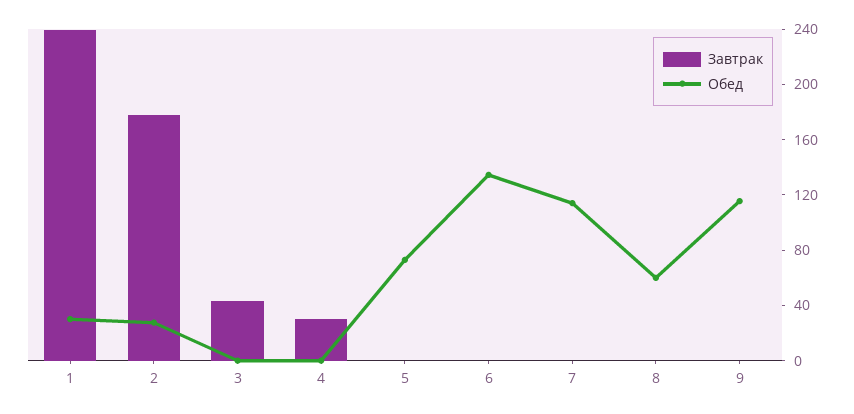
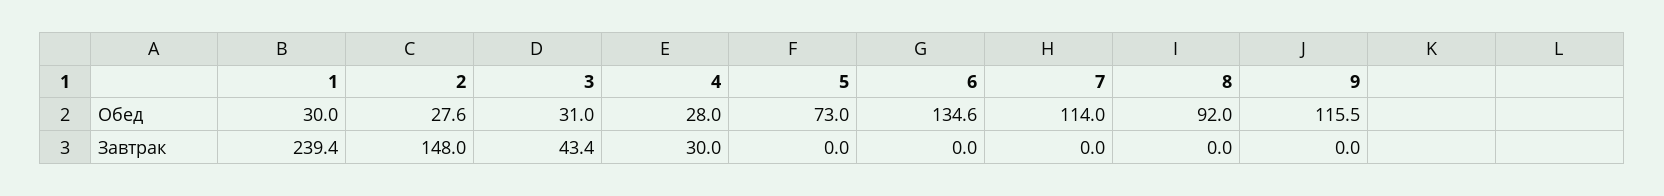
  {
    "Завтрак": {
      "1": 239.4,
-     "2": 180,
+     "2": 148,
      "3": 43.4,
      "4": 30,
      "5": 0,
      "6": 0,
      "7": 0,
      "8": 0,
      "9": 0
    },
    "Обед": {
      "1": 30,
      "2": 27.6,
-     "3": 0,
+     "3": 31,
-     "4": 0,
+     "4": 28,
      "5": 73,
      "6": 134.6,
      "7": 114,
-     "8": 60,
+     "8": 92,
      "9": 115.5
    }
  }

